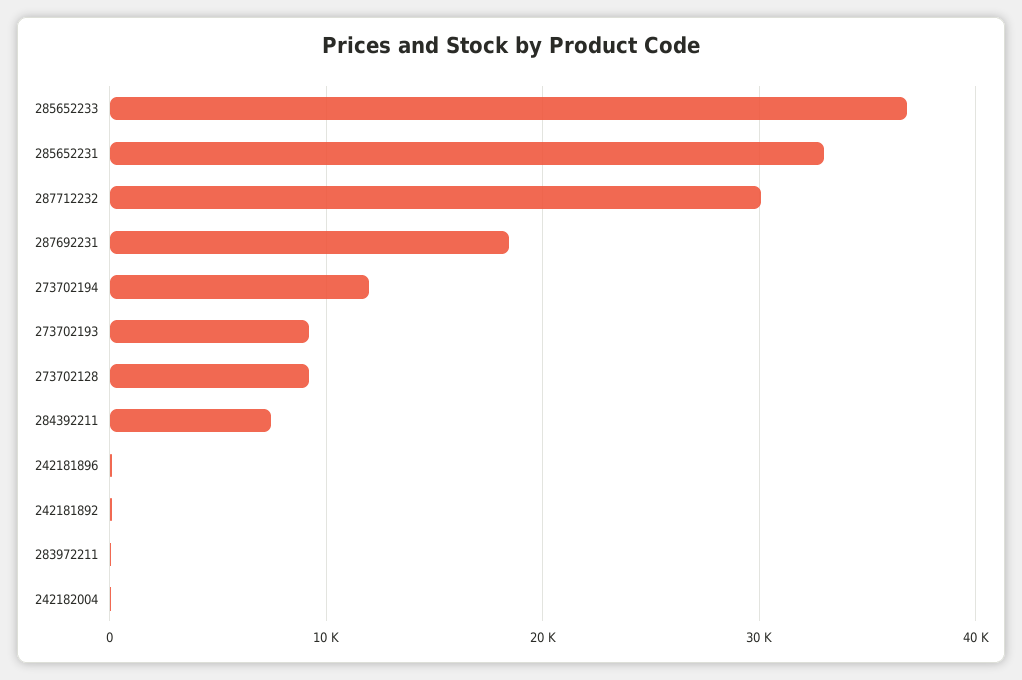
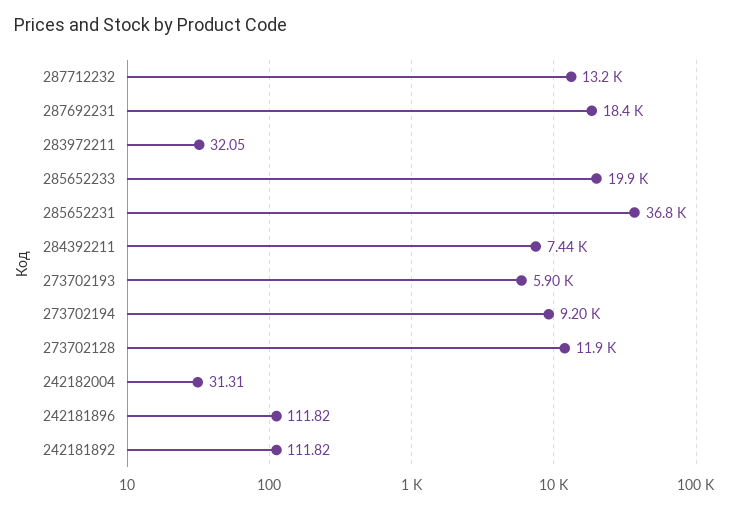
  {
-   "285652233": 37000,
+   "285652233": 19900,
-   "285652231": 33000,
+   "285652231": 36800,
-   "287712232": 30000,
+   "287712232": 13200,
    "287692231": 18400,
-   "273702194": 12000,
+   "273702194": 9200,
-   "273702193": 9000,
+   "273702193": 5900,
-   "273702128": 9000,
+   "273702128": 11900,
    "284392211": 7440,
    "242181896": 111.82,
    "242181892": 111.82,
    "283972211": 32.05,
    "242182004": 31.31
  }

